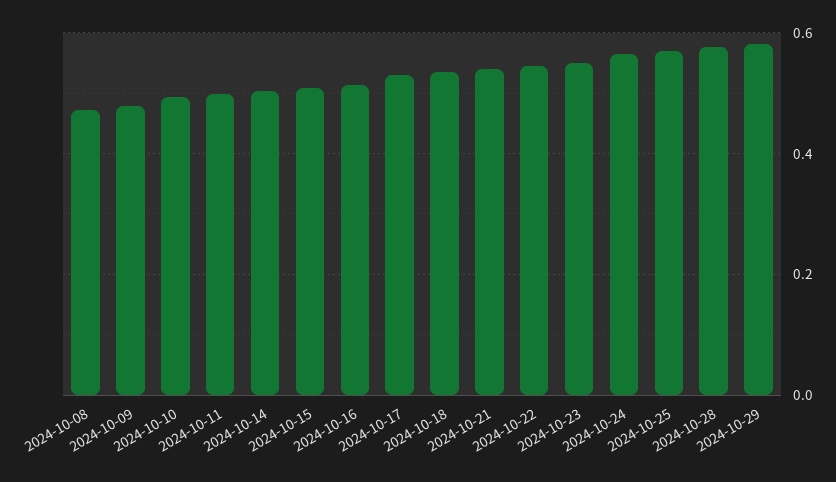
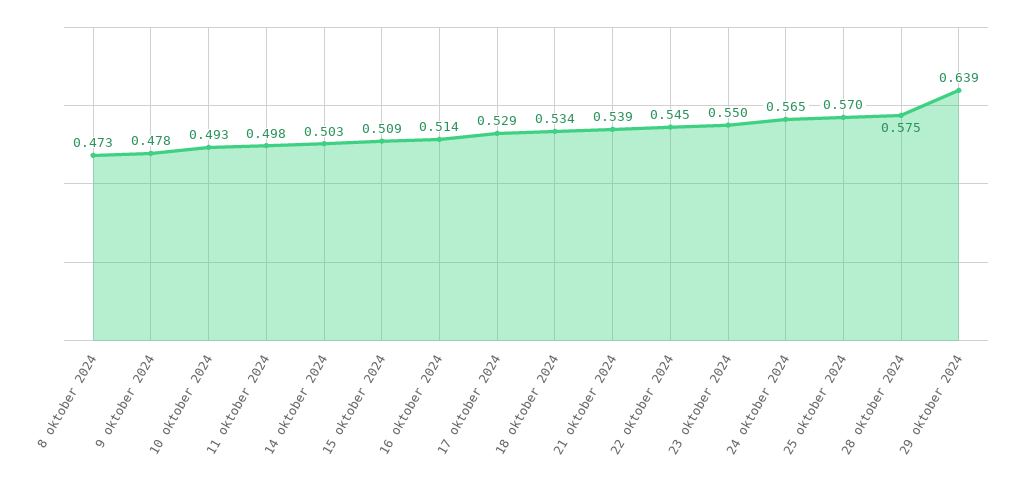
  {
    "2024-10-08": 0.473,
    "2024-10-09": 0.478,
    "2024-10-10": 0.493,
    "2024-10-11": 0.498,
    "2024-10-14": 0.503,
    "2024-10-15": 0.509,
    "2024-10-16": 0.514,
    "2024-10-17": 0.529,
    "2024-10-18": 0.534,
    "2024-10-21": 0.539,
    "2024-10-22": 0.545,
    "2024-10-23": 0.55,
    "2024-10-24": 0.565,
    "2024-10-25": 0.57,
    "2024-10-28": 0.575,
-   "2024-10-29": 0.58
+   "2024-10-29": 0.639
  }

